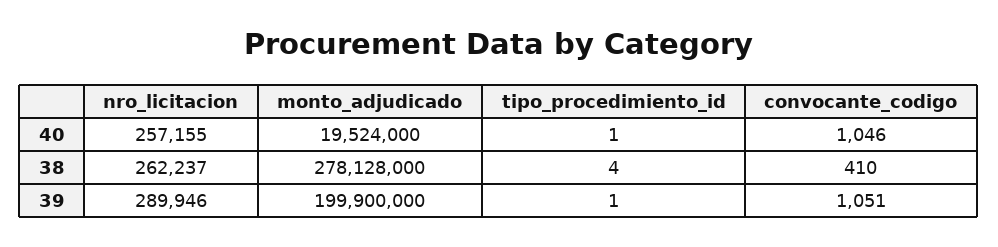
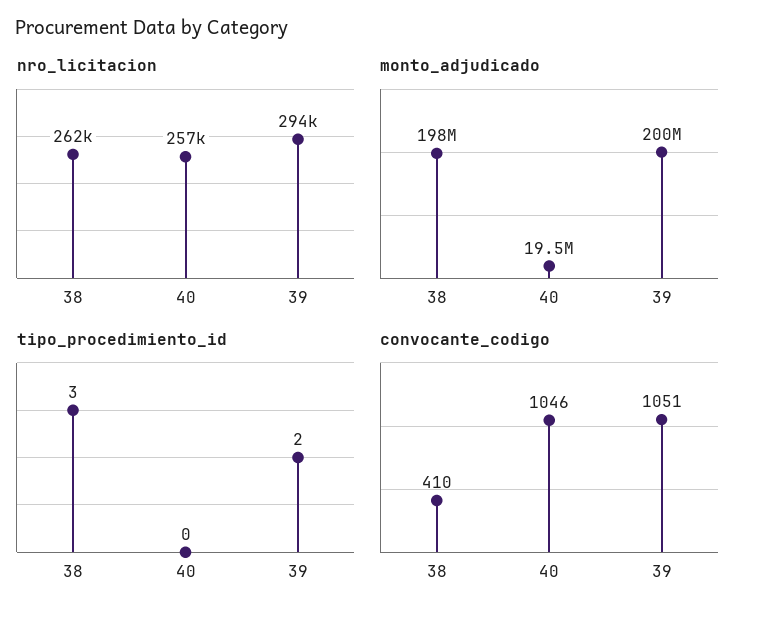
  {
    "nro_licitacion": {
      "40": 257155,
      "38": 262237,
-     "39": 289946
+     "39": 294000
    },
    "monto_adjudicado": {
      "40": 19524000,
-     "38": 278128000,
+     "38": 198000000,
      "39": 199900000
    },
    "tipo_procedimiento_id": {
-     "40": 1,
+     "40": 0,
-     "38": 4,
+     "38": 3,
-     "39": 1
+     "39": 2
    },
    "convocante_codigo": {
      "40": 1046,
      "38": 410,
      "39": 1051
    }
  }

